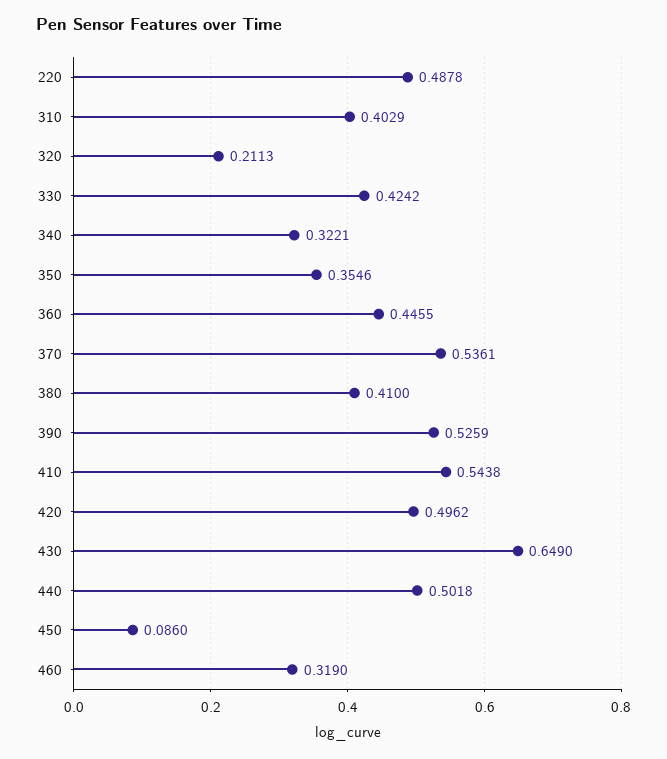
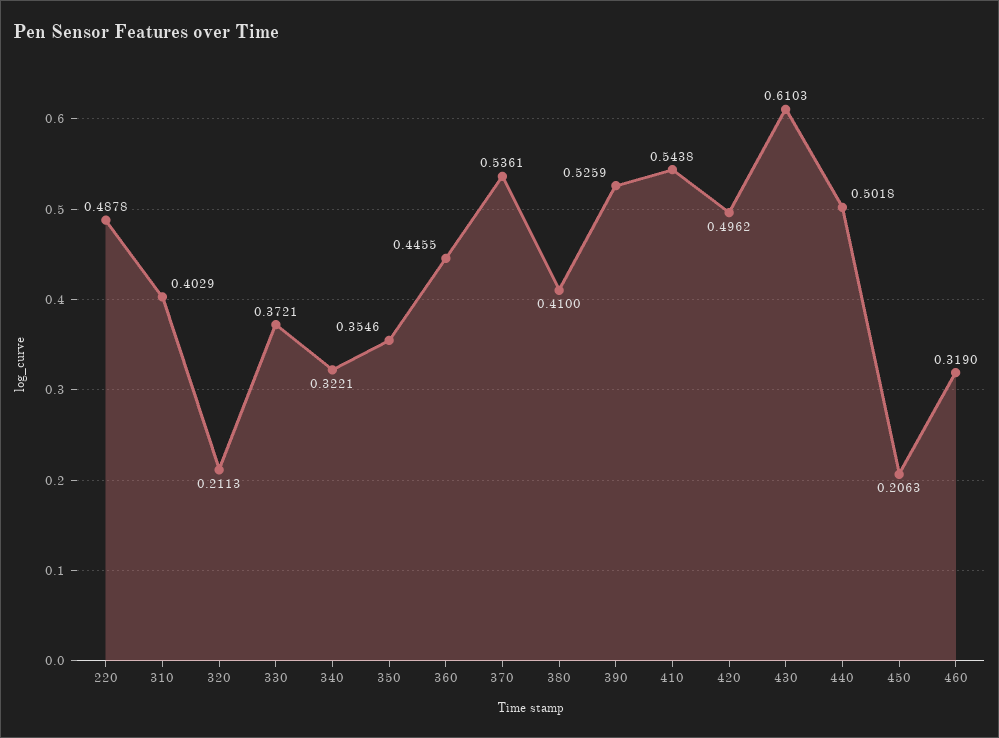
  {
    "220": 0.4878,
    "310": 0.4029,
    "320": 0.2113,
-   "330": 0.4242,
+   "330": 0.3721,
    "340": 0.3221,
    "350": 0.3546,
    "360": 0.4455,
    "370": 0.5361,
    "380": 0.41,
    "390": 0.5259,
    "410": 0.5438,
    "420": 0.4962,
-   "430": 0.649,
+   "430": 0.6103,
    "440": 0.5018,
-   "450": 0.086,
+   "450": 0.2063,
    "460": 0.319
  }

